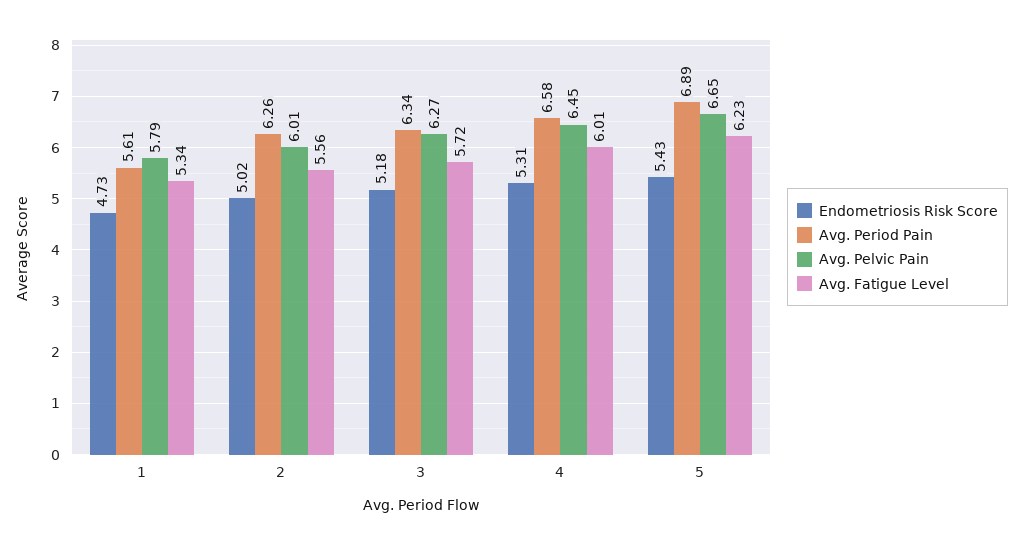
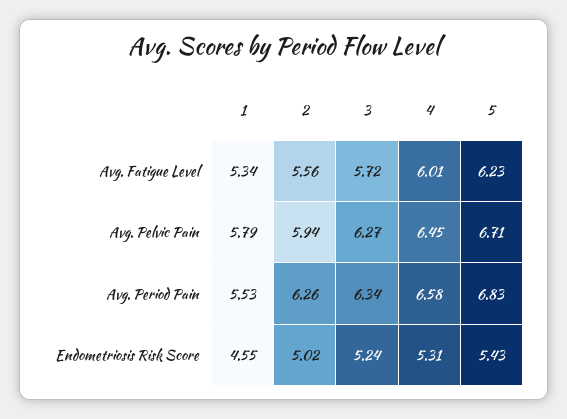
  {
    "Endometriosis Risk Score": {
-     "1": 4.73,
+     "1": 4.55,
      "2": 5.02,
-     "3": 5.18,
+     "3": 5.24,
      "4": 5.31,
      "5": 5.43
    },
    "Avg. Period Pain": {
-     "1": 5.61,
+     "1": 5.53,
      "2": 6.26,
      "3": 6.34,
      "4": 6.58,
-     "5": 6.89
+     "5": 6.83
    },
    "Avg. Pelvic Pain": {
      "1": 5.79,
-     "2": 6.01,
+     "2": 5.94,
      "3": 6.27,
      "4": 6.45,
-     "5": 6.65
+     "5": 6.71
    },
    "Avg. Fatigue Level": {
      "1": 5.34,
      "2": 5.56,
      "3": 5.72,
      "4": 6.01,
      "5": 6.23
    }
  }

